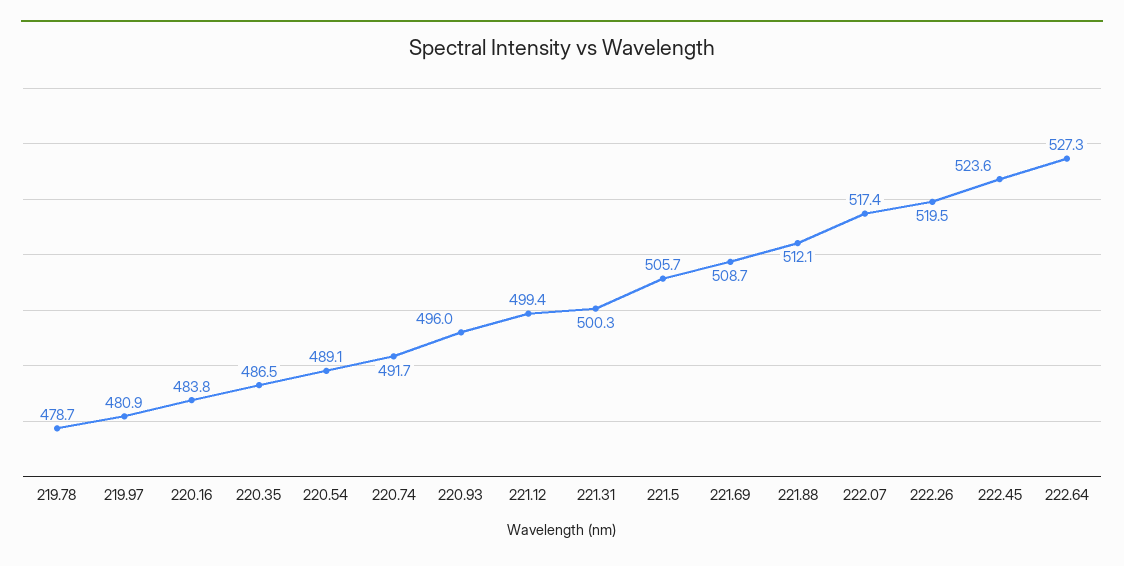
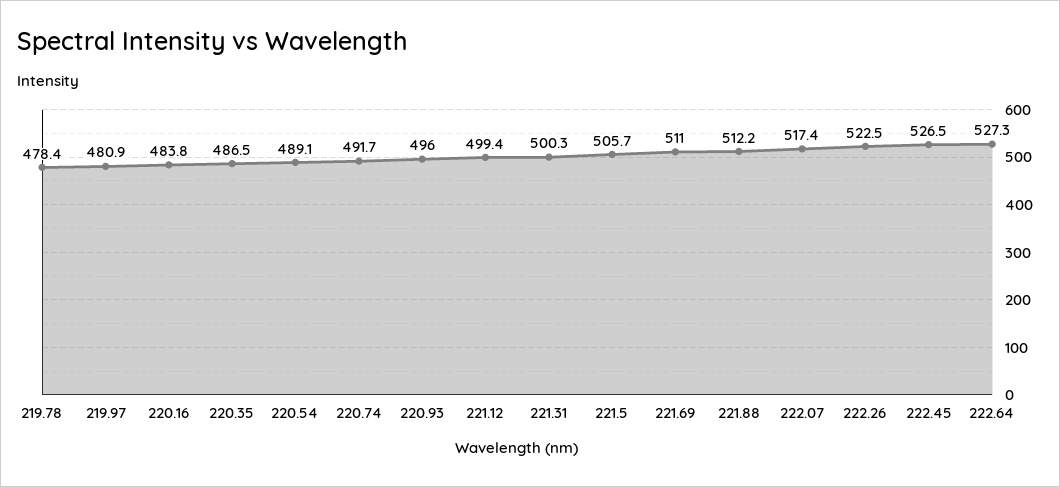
  {
-   "219.78": 478.7,
+   "219.78": 478.4,
    "219.97": 480.9,
    "220.16": 483.8,
    "220.35": 486.5,
    "220.54": 489.1,
    "220.74": 491.7,
    "220.93": 496,
    "221.12": 499.4,
    "221.31": 500.3,
    "221.5": 505.7,
-   "221.69": 508.7,
+   "221.69": 511,
-   "221.88": 512.1,
+   "221.88": 512.2,
    "222.07": 517.4,
-   "222.26": 519.5,
+   "222.26": 522.5,
-   "222.45": 523.6,
+   "222.45": 526.5,
    "222.64": 527.3
  }

